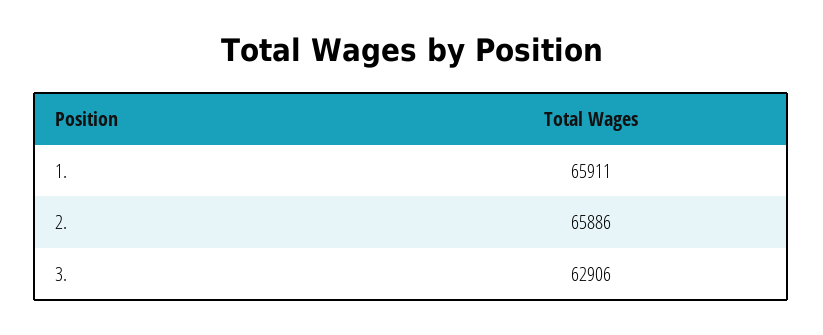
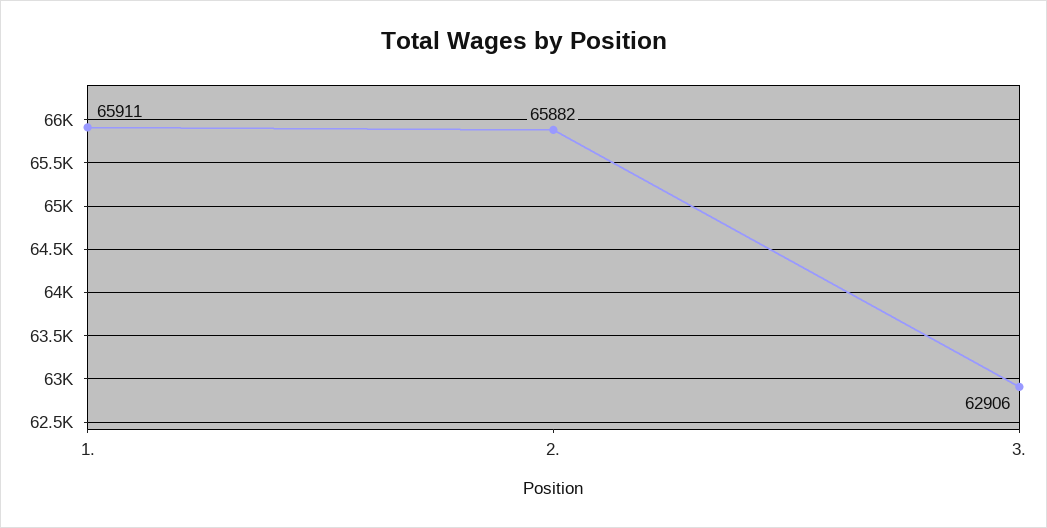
  {
    "1.": 65911,
-   "2.": 65886,
+   "2.": 65882,
    "3.": 62906
  }

